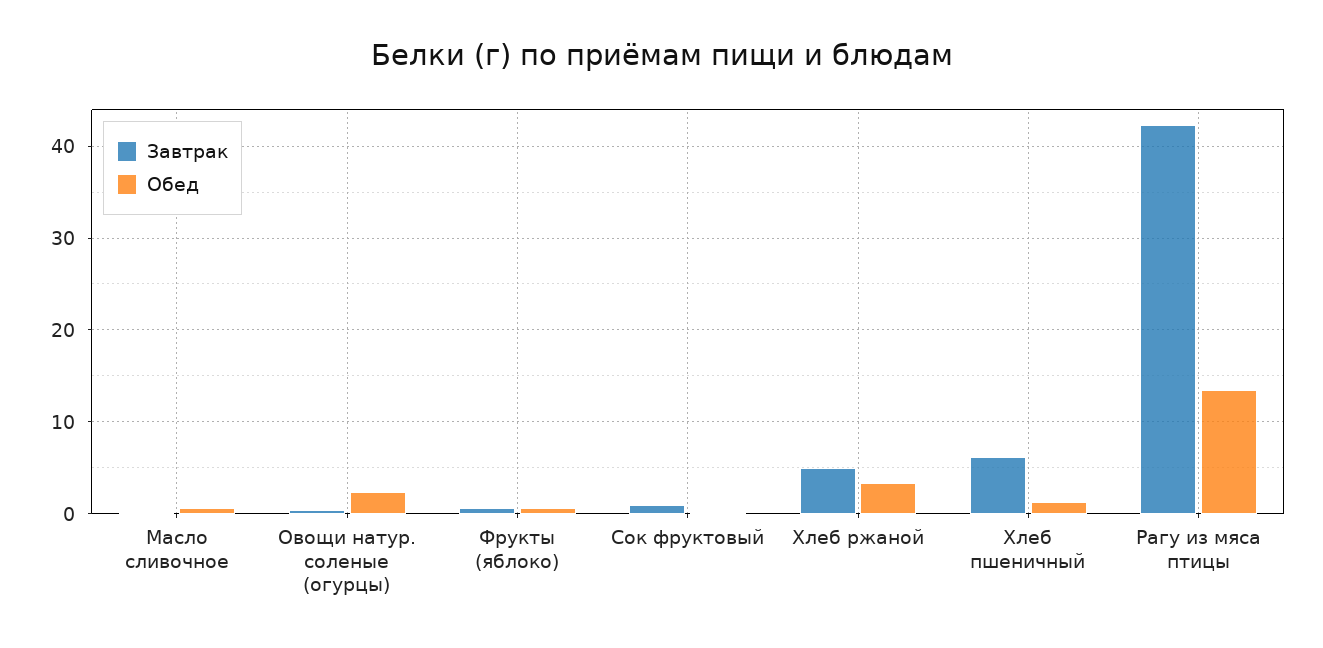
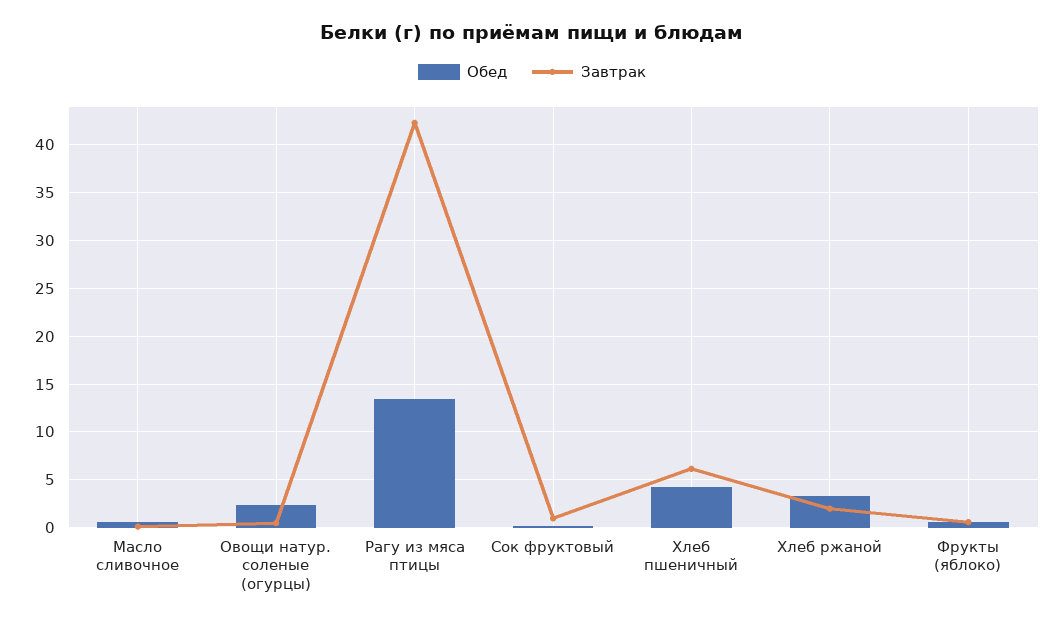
  {
    "Завтрак": {
      "Масло сливочное": 0,
      "Овощи натур. соленые (огурцы)": 0,
      "Фрукты (яблоко)": 1,
      "Сок фруктовый": 1,
-     "Хлеб ржаной": 5,
+     "Хлеб ржаной": 2,
      "Хлеб пшеничный": 6,
      "Рагу из мяса птицы": 42
    },
    "Обед": {
      "Масло сливочное": 1,
      "Овощи натур. соленые (огурцы)": 2,
      "Фрукты (яблоко)": 1,
      "Сок фруктовый": 0,
      "Хлеб ржаной": 3,
-     "Хлеб пшеничный": 1,
+     "Хлеб пшеничный": 4,
      "Рагу из мяса птицы": 13
    }
  }

